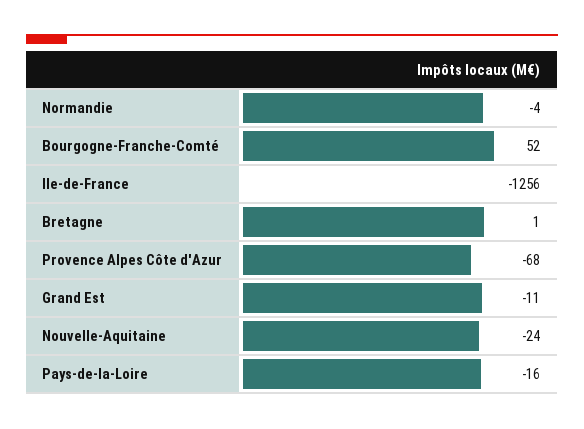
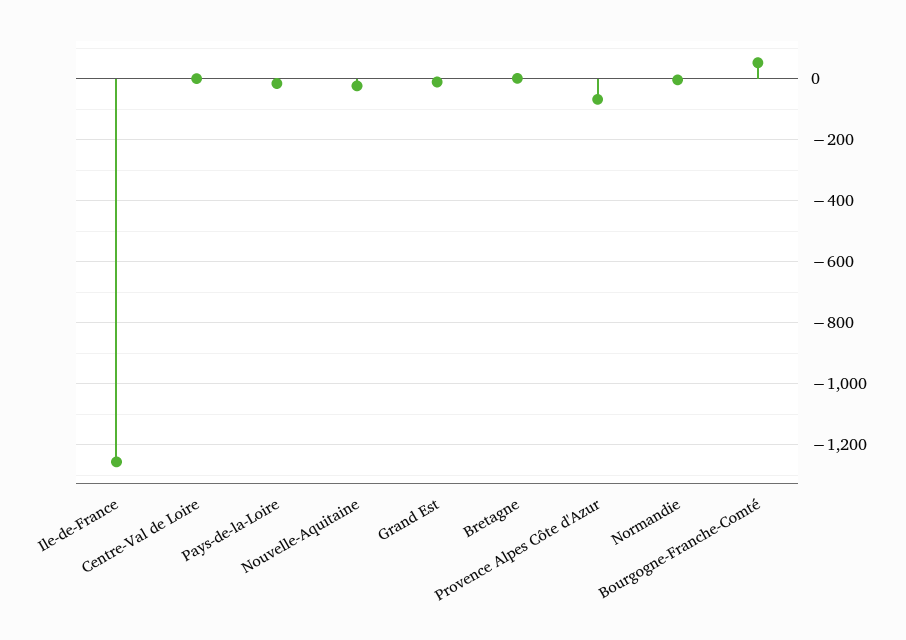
  {
    "Normandie": -4,
    "Bourgogne-Franche-Comté": 52,
    "Ile-de-France": -1256,
    "Bretagne": 1,
    "Provence Alpes Côte d'Azur": -68,
    "Grand Est": -11,
    "Nouvelle-Aquitaine": -24,
-   "Pays-de-la-Loire": -16
+   "Pays-de-la-Loire": -16,
+   "Centre-Val de Loire": 0
  }

